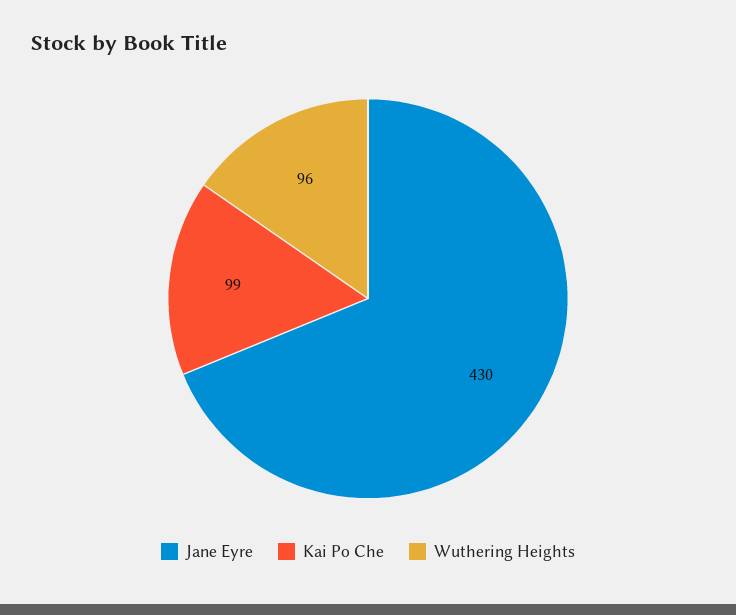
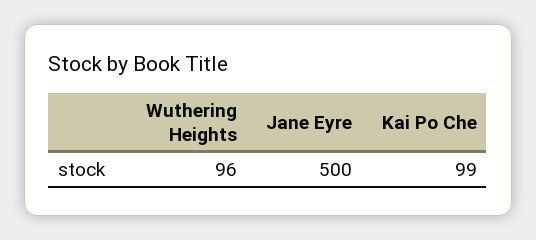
  {
-   "Jane Eyre": 430,
+   "Jane Eyre": 500,
    "Kai Po Che": 99,
    "Wuthering Heights": 96
  }

